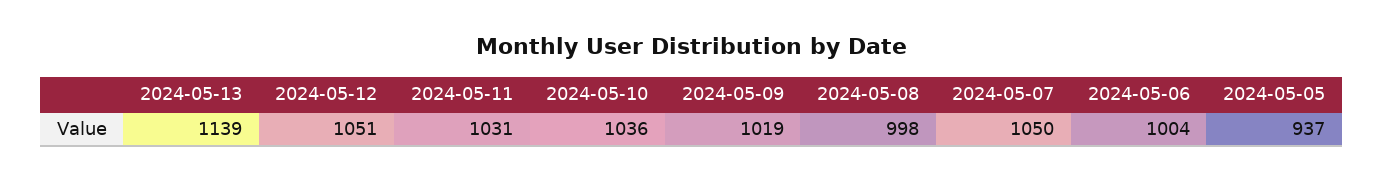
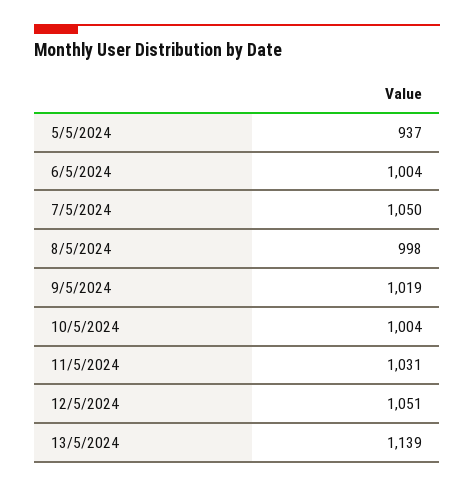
  {
    "2024-05-13": 1139,
    "2024-05-12": 1051,
    "2024-05-11": 1031,
-   "2024-05-10": 1036,
+   "2024-05-10": 1004,
    "2024-05-09": 1019,
    "2024-05-08": 998,
    "2024-05-07": 1050,
    "2024-05-06": 1004,
    "2024-05-05": 937
  }

